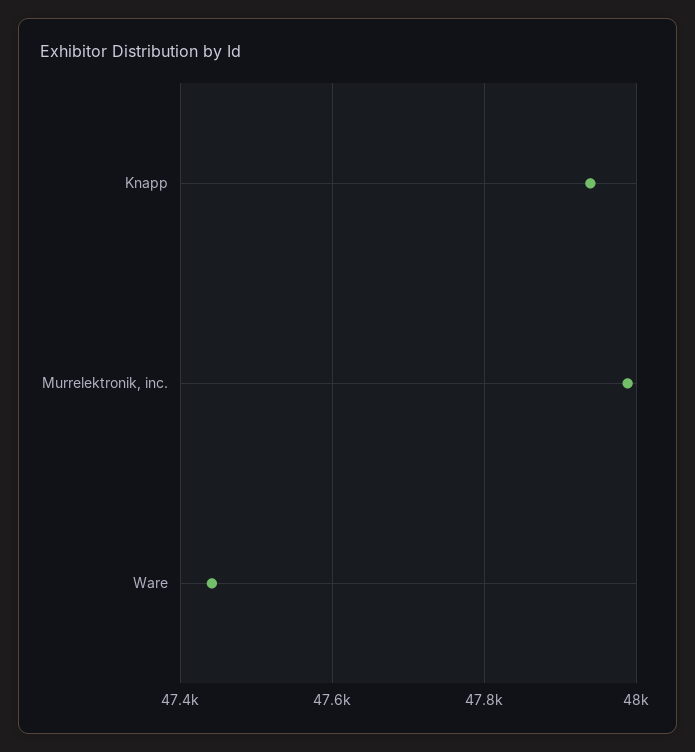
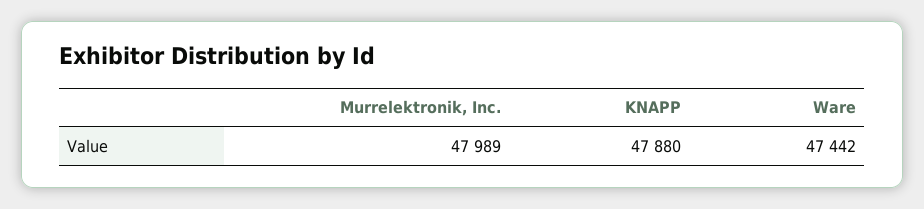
  {
-   "Knapp": 47940,
+   "Knapp": 47880,
    "Murrelektronik, inc.": 47989,
    "Ware": 47442
  }

